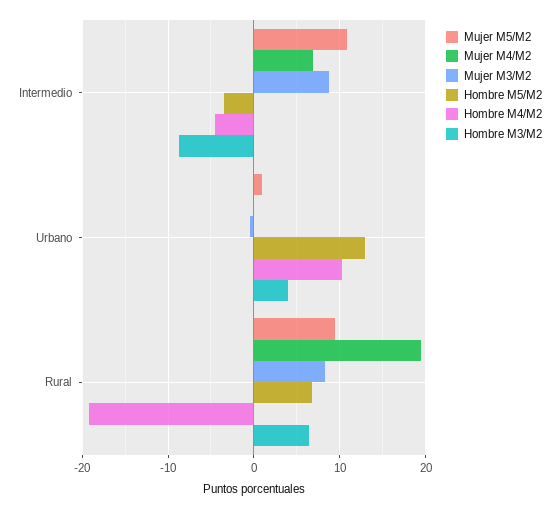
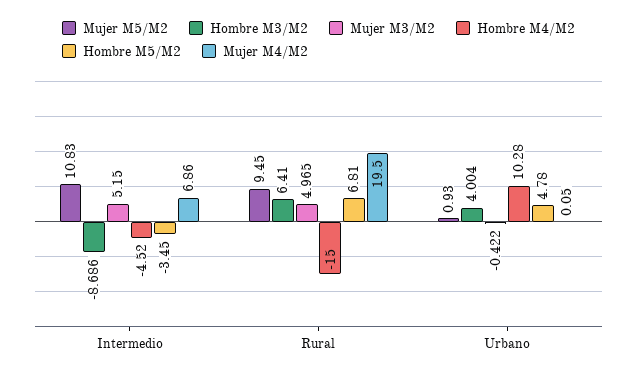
  {
    "Mujer M5/M2": {
      "Intermedio": 10.83,
      "Urbano": 0.93,
      "Rural": 9.45
    },
    "Mujer M4/M2": {
      "Intermedio": 6.86,
      "Urbano": 0.05,
      "Rural": 19.5
    },
    "Mujer M3/M2": {
-     "Intermedio": 9,
+     "Intermedio": 5.15,
      "Urbano": -0.422,
-     "Rural": 8
+     "Rural": 4.965
    },
    "Hombre M5/M2": {
      "Intermedio": -3.45,
-     "Urbano": 13,
+     "Urbano": 4.78,
      "Rural": 6.81
    },
    "Hombre M4/M2": {
      "Intermedio": -4.52,
      "Urbano": 10.28,
-     "Rural": -19
+     "Rural": -15
    },
    "Hombre M3/M2": {
      "Intermedio": -8.686,
      "Urbano": 4.004,
      "Rural": 6.41
    }
  }

